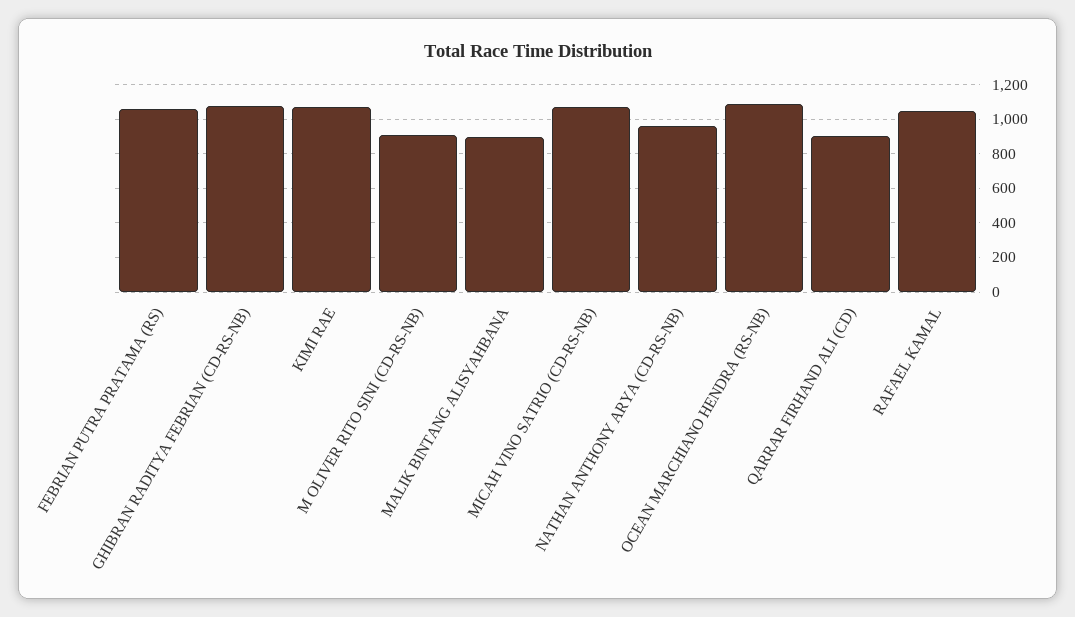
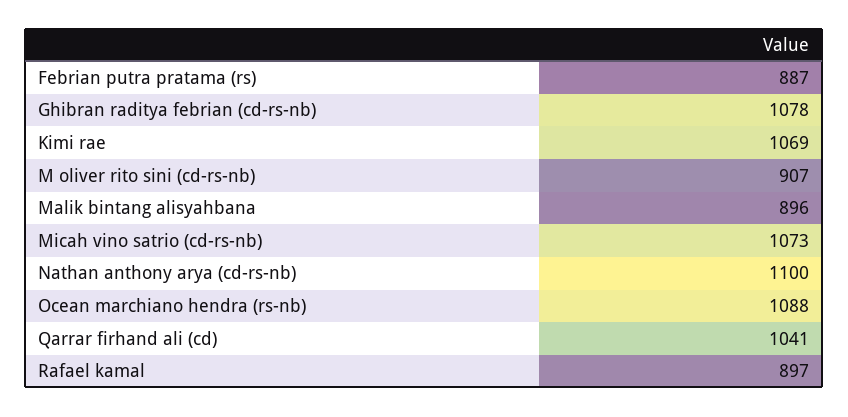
  {
-   "FEBRIAN PUTRA PRATAMA (RS)": 1050,
+   "FEBRIAN PUTRA PRATAMA (RS)": 887,
    "GHIBRAN RADITYA FEBRIAN (CD-RS-NB)": 1078,
    "KIMI RAE": 1069,
    "M OLIVER RITO SINI (CD-RS-NB)": 907,
    "MALIK BINTANG ALISYAHBANA": 896,
    "MICAH VINO SATRIO (CD-RS-NB)": 1073,
-   "NATHAN ANTHONY ARYA (CD-RS-NB)": 950,
+   "NATHAN ANTHONY ARYA (CD-RS-NB)": 1100,
    "OCEAN MARCHIANO HENDRA (RS-NB)": 1088,
-   "QARRAR FIRHAND ALI (CD)": 900,
+   "QARRAR FIRHAND ALI (CD)": 1041,
-   "RAFAEL KAMAL": 1050
+   "RAFAEL KAMAL": 897
  }

